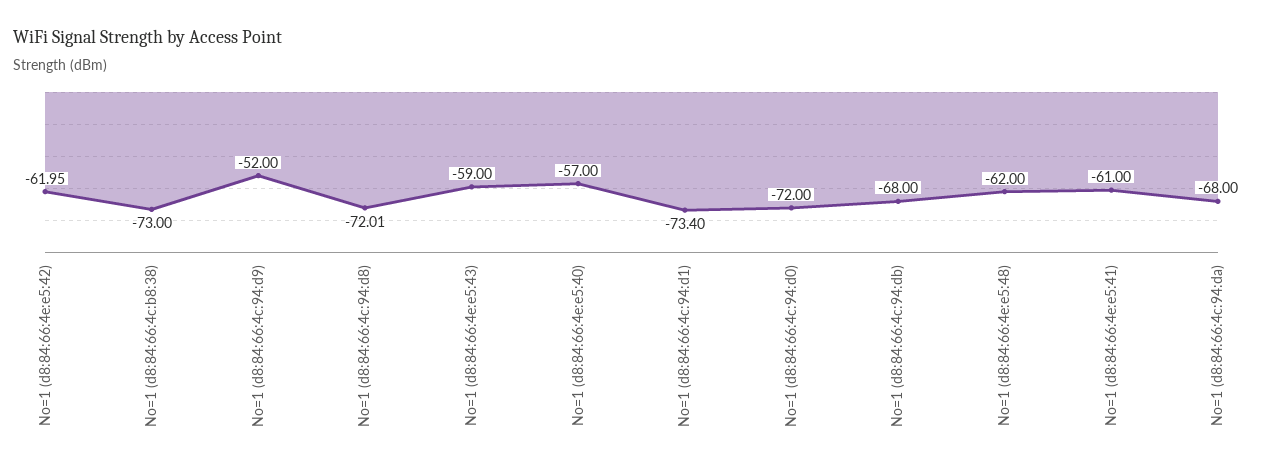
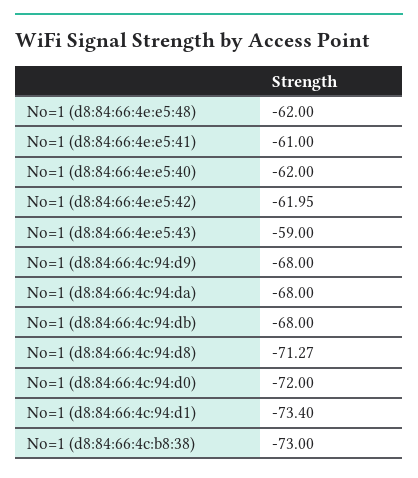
  {
    "No=1 (d8:84:66:4e:e5:42)": -61.95,
    "No=1 (d8:84:66:4c:b8:38)": -73,
-   "No=1 (d8:84:66:4c:94:d9)": -52,
+   "No=1 (d8:84:66:4c:94:d9)": -68,
-   "No=1 (d8:84:66:4c:94:d8)": -72.01,
+   "No=1 (d8:84:66:4c:94:d8)": -71.27,
    "No=1 (d8:84:66:4e:e5:43)": -59,
-   "No=1 (d8:84:66:4e:e5:40)": -57,
+   "No=1 (d8:84:66:4e:e5:40)": -62,
    "No=1 (d8:84:66:4c:94:d1)": -73.4,
    "No=1 (d8:84:66:4c:94:d0)": -72,
    "No=1 (d8:84:66:4c:94:db)": -68,
    "No=1 (d8:84:66:4e:e5:48)": -62,
    "No=1 (d8:84:66:4e:e5:41)": -61,
    "No=1 (d8:84:66:4c:94:da)": -68
  }

